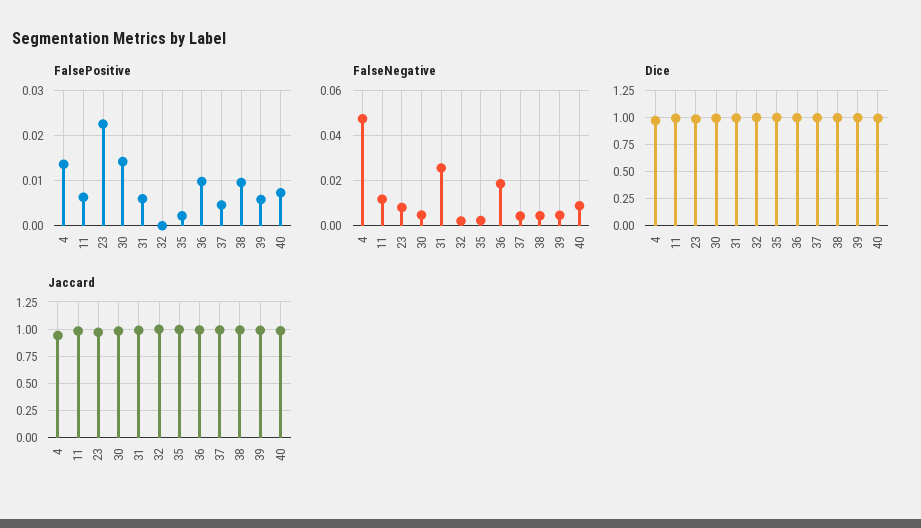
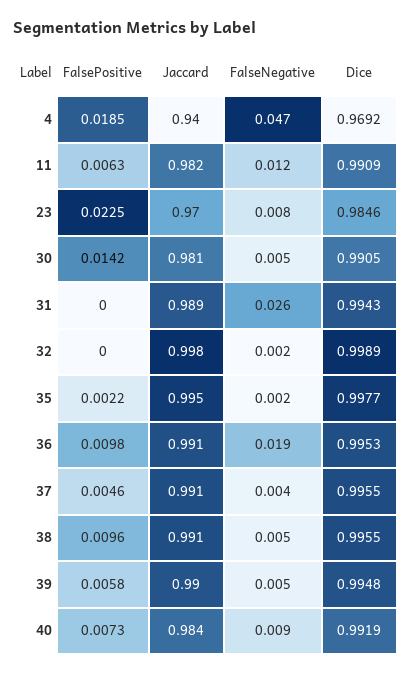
  {
    "FalsePositive": {
-     "4": 0.014,
+     "4": 0.0185,
      "11": 0.0063,
      "23": 0.0225,
      "30": 0.0142,
-     "31": 0.006,
+     "31": 0,
      "32": 0,
      "35": 0.0022,
      "36": 0.0098,
      "37": 0.0046,
      "38": 0.0096,
      "39": 0.0058,
      "40": 0.0073
    },
    "FalseNegative": {
      "4": 0.047,
      "11": 0.012,
      "23": 0.008,
      "30": 0.005,
      "31": 0.026,
      "32": 0.002,
      "35": 0.002,
      "36": 0.019,
      "37": 0.004,
      "38": 0.005,
      "39": 0.005,
      "40": 0.009
    },
    "Dice": {
      "4": 0.9692,
      "11": 0.9909,
      "23": 0.9846,
      "30": 0.9905,
      "31": 0.9943,
      "32": 0.9989,
      "35": 0.9977,
      "36": 0.9953,
      "37": 0.9955,
      "38": 0.9955,
      "39": 0.9948,
      "40": 0.9919
    },
    "Jaccard": {
      "4": 0.94,
      "11": 0.982,
      "23": 0.97,
      "30": 0.981,
      "31": 0.989,
      "32": 0.998,
      "35": 0.995,
      "36": 0.991,
      "37": 0.991,
      "38": 0.991,
      "39": 0.99,
      "40": 0.984
    }
  }

